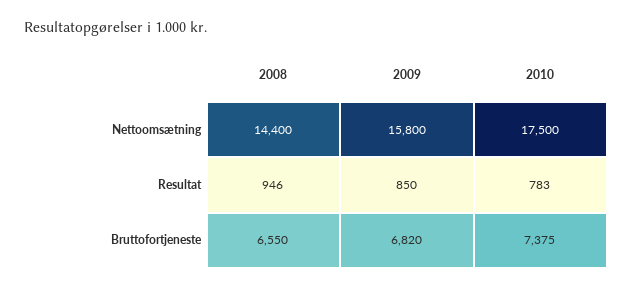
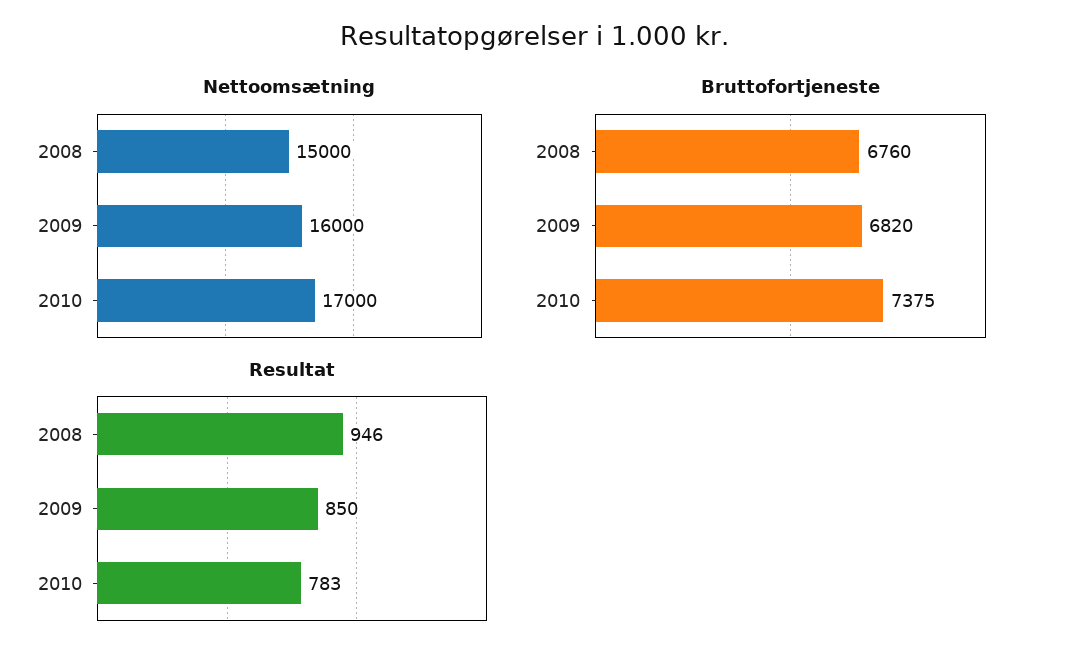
  {
    "Nettoomsætning": {
-     "2008": 14400,
+     "2008": 15000,
-     "2009": 15800,
+     "2009": 16000,
-     "2010": 17500
+     "2010": 17000
    },
    "Resultat": {
      "2008": 946,
      "2009": 850,
      "2010": 783
    },
    "Bruttofortjeneste": {
-     "2008": 6550,
+     "2008": 6760,
      "2009": 6820,
      "2010": 7375
    }
  }

